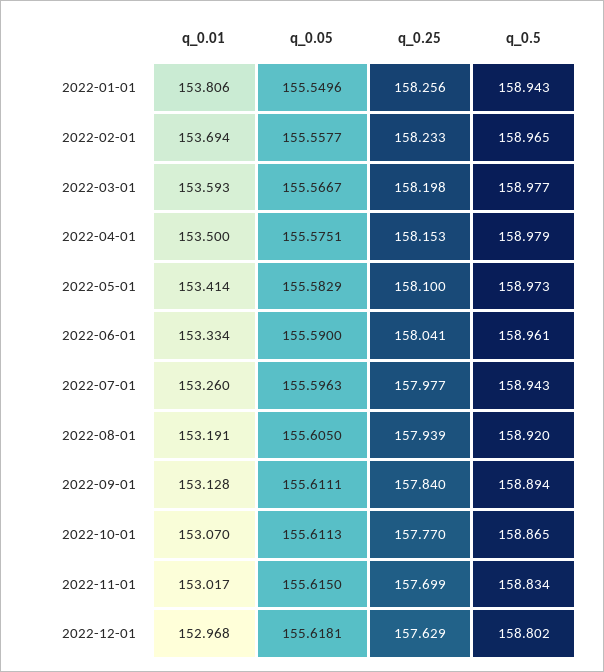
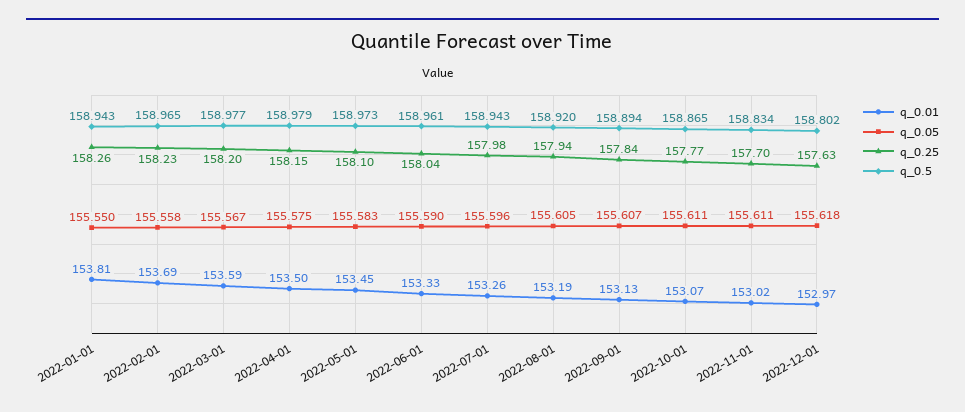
  {
    "q_0.01": {
      "2022-01-01": 153.806,
      "2022-02-01": 153.694,
      "2022-03-01": 153.593,
      "2022-04-01": 153.5,
-     "2022-05-01": 153.414,
+     "2022-05-01": 153.45,
      "2022-06-01": 153.334,
      "2022-07-01": 153.26,
      "2022-08-01": 153.191,
      "2022-09-01": 153.128,
      "2022-10-01": 153.07,
      "2022-11-01": 153.017,
      "2022-12-01": 152.968
    },
    "q_0.05": {
      "2022-01-01": 155.5496,
      "2022-02-01": 155.5577,
      "2022-03-01": 155.5667,
      "2022-04-01": 155.5751,
      "2022-05-01": 155.5829,
      "2022-06-01": 155.59,
      "2022-07-01": 155.5963,
      "2022-08-01": 155.605,
-     "2022-09-01": 155.6111,
+     "2022-09-01": 155.607,
      "2022-10-01": 155.6113,
-     "2022-11-01": 155.615,
+     "2022-11-01": 155.611,
      "2022-12-01": 155.6181
    },
    "q_0.25": {
      "2022-01-01": 158.256,
      "2022-02-01": 158.233,
      "2022-03-01": 158.198,
      "2022-04-01": 158.153,
      "2022-05-01": 158.1,
      "2022-06-01": 158.041,
      "2022-07-01": 157.977,
      "2022-08-01": 157.939,
      "2022-09-01": 157.84,
      "2022-10-01": 157.77,
      "2022-11-01": 157.699,
      "2022-12-01": 157.629
    },
    "q_0.5": {
      "2022-01-01": 158.943,
      "2022-02-01": 158.965,
      "2022-03-01": 158.977,
      "2022-04-01": 158.979,
      "2022-05-01": 158.973,
      "2022-06-01": 158.961,
      "2022-07-01": 158.943,
      "2022-08-01": 158.92,
      "2022-09-01": 158.894,
      "2022-10-01": 158.865,
      "2022-11-01": 158.834,
      "2022-12-01": 158.802
    }
  }

